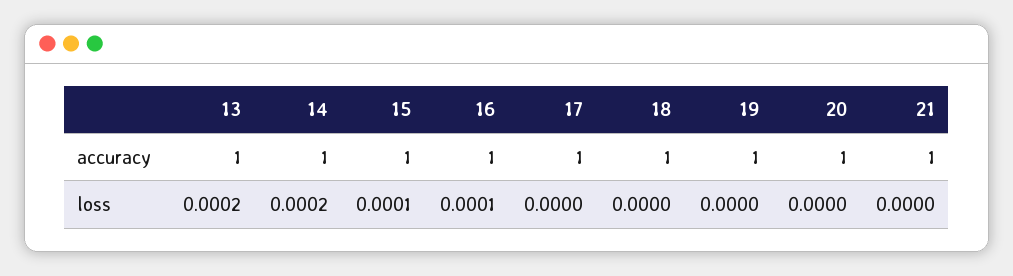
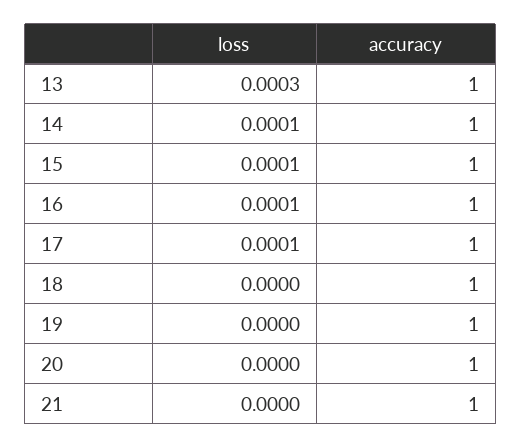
  {
    "13": {
      "accuracy": 1,
-     "loss": 0.0002
+     "loss": 0.0003
    },
    "14": {
      "accuracy": 1,
-     "loss": 0.0002
+     "loss": 0.0001
    },
    "15": {
      "accuracy": 1,
      "loss": 0.0001
    },
    "16": {
      "accuracy": 1,
      "loss": 0.0001
    },
    "17": {
      "accuracy": 1,
-     "loss": 0
+     "loss": 0.0001
    },
    "18": {
      "accuracy": 1,
      "loss": 0
    },
    "19": {
      "accuracy": 1,
      "loss": 0
    },
    "20": {
      "accuracy": 1,
      "loss": 0
    },
    "21": {
      "accuracy": 1,
      "loss": 0
    }
  }

